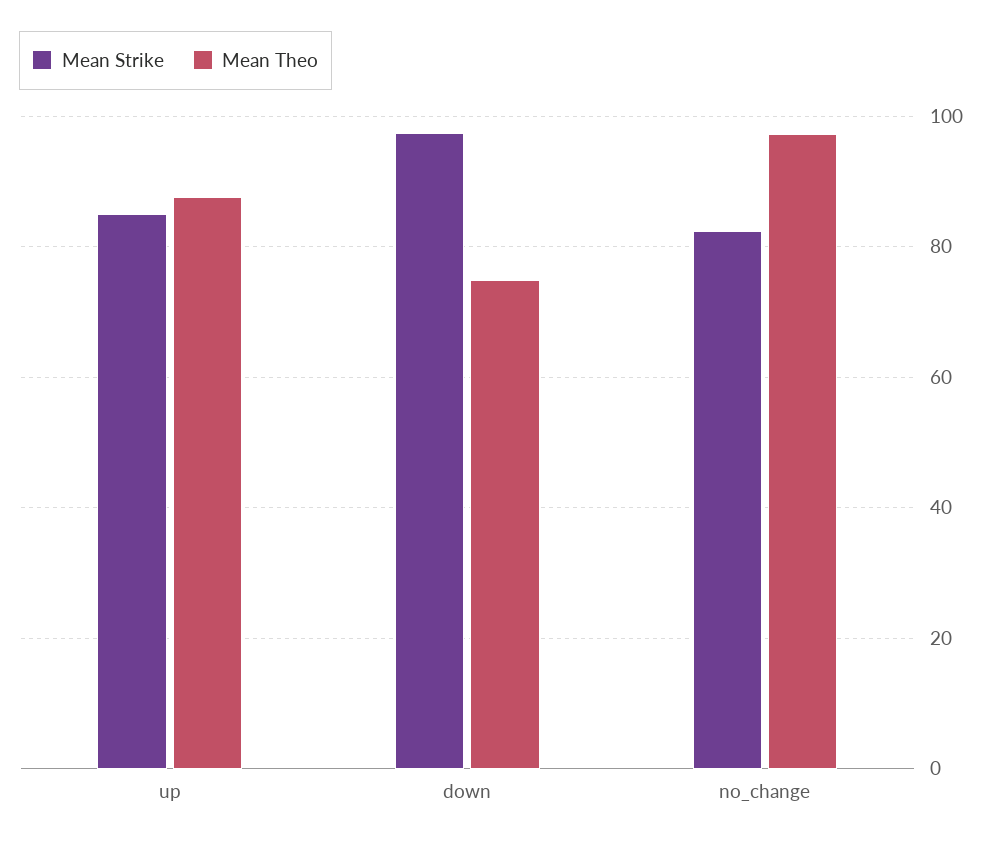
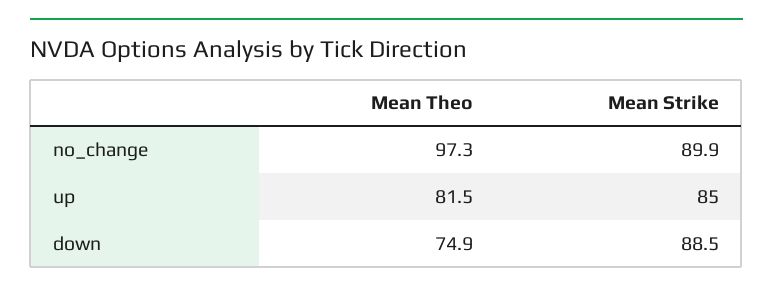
  {
    "Mean Strike": {
      "up": 85,
-     "down": 98,
+     "down": 88.5,
-     "no_change": 82
+     "no_change": 89.9
    },
    "Mean Theo": {
-     "up": 88,
+     "up": 81.5,
      "down": 74.9,
      "no_change": 97.3
    }
  }

